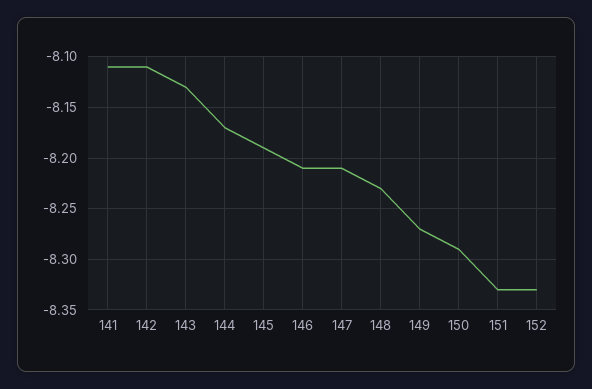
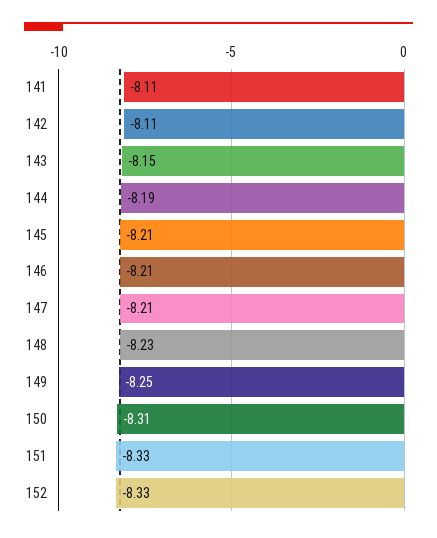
  {
    "141": -8.11,
    "142": -8.11,
-   "143": -8.13,
+   "143": -8.15,
-   "144": -8.17,
+   "144": -8.19,
-   "145": -8.19,
+   "145": -8.21,
    "146": -8.21,
    "147": -8.21,
    "148": -8.23,
-   "149": -8.27,
+   "149": -8.25,
-   "150": -8.29,
+   "150": -8.31,
    "151": -8.33,
    "152": -8.33
  }

